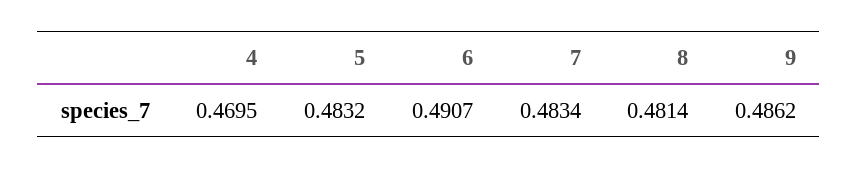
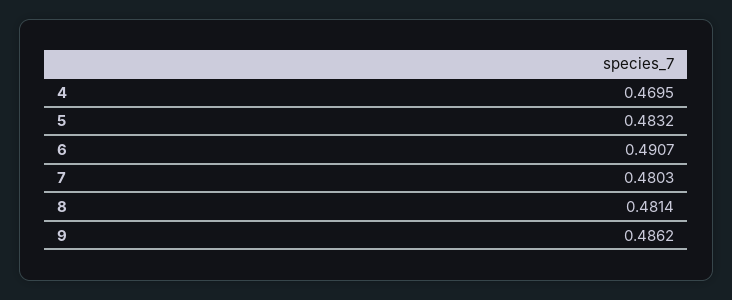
  {
    "4": 0.4695,
    "5": 0.4832,
    "6": 0.4907,
-   "7": 0.4834,
+   "7": 0.4803,
    "8": 0.4814,
    "9": 0.4862
  }

